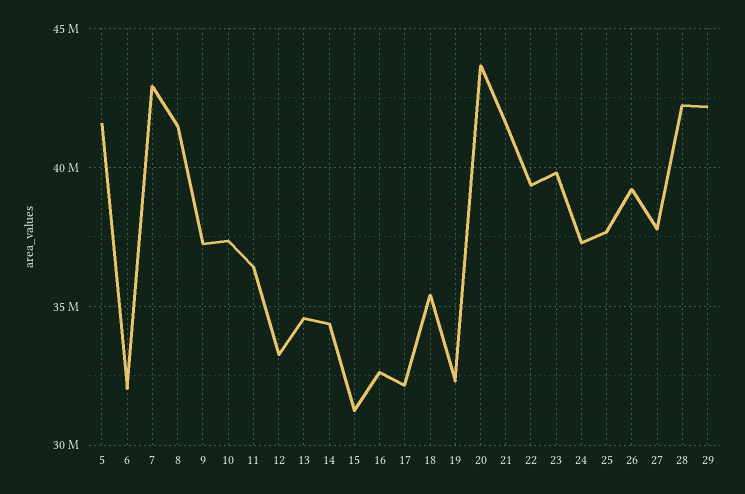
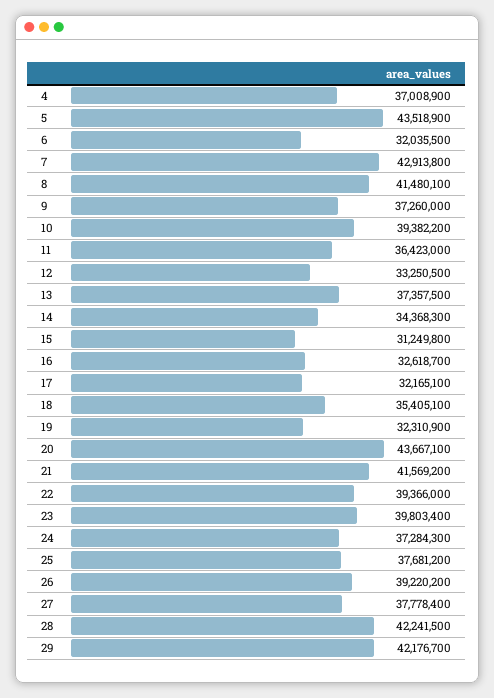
  {
-   "5": 41500000,
+   "5": 43518900,
    "6": 32035500,
    "7": 42913800,
    "8": 41480100,
    "9": 37260000,
-   "10": 37500000,
+   "10": 39382200,
    "11": 36423000,
    "12": 33250500,
-   "13": 34500000,
+   "13": 37357500,
    "14": 34368300,
    "15": 31249800,
    "16": 32618700,
    "17": 32165100,
    "18": 35405100,
    "19": 32310900,
    "20": 43667100,
    "21": 41569200,
    "22": 39366000,
    "23": 39803400,
    "24": 37284300,
    "25": 37681200,
    "26": 39220200,
    "27": 37778400,
    "28": 42241500,
-   "29": 42176700
+   "29": 42176700,
+   "4": 37008900
  }

